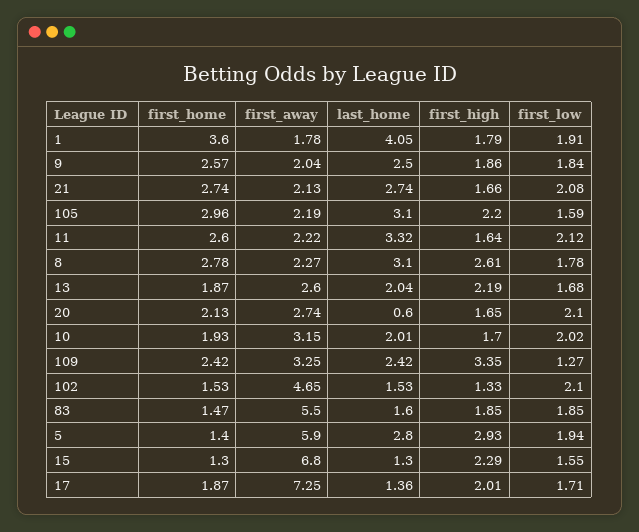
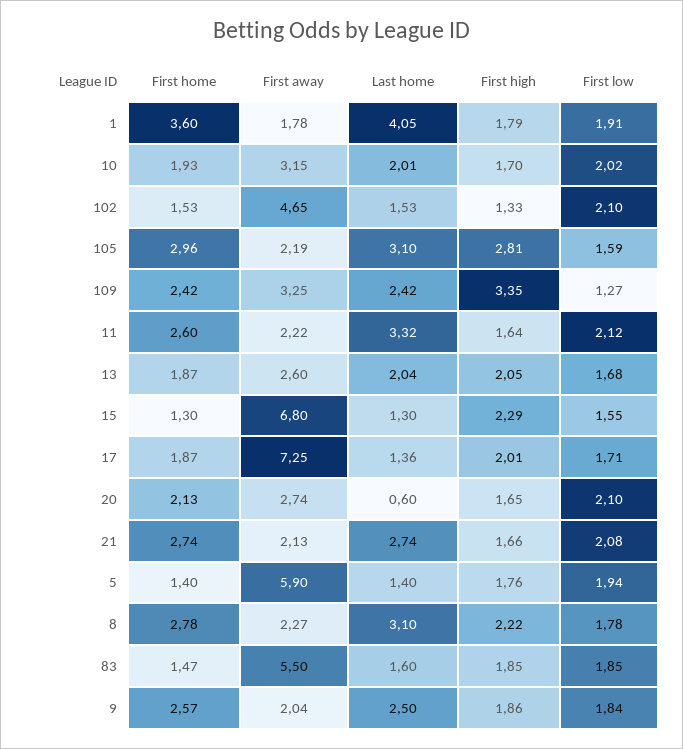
  {
    "first_home": {
      "1": 3.6,
      "9": 2.57,
      "21": 2.74,
      "105": 2.96,
      "11": 2.6,
      "8": 2.78,
      "13": 1.87,
      "20": 2.13,
      "10": 1.93,
      "109": 2.42,
      "102": 1.53,
      "83": 1.47,
      "5": 1.4,
      "15": 1.3,
      "17": 1.87
    },
    "first_away": {
      "1": 1.78,
      "9": 2.04,
      "21": 2.13,
      "105": 2.19,
      "11": 2.22,
      "8": 2.27,
      "13": 2.6,
      "20": 2.74,
      "10": 3.15,
      "109": 3.25,
      "102": 4.65,
      "83": 5.5,
      "5": 5.9,
      "15": 6.8,
      "17": 7.25
    },
    "last_home": {
      "1": 4.05,
      "9": 2.5,
      "21": 2.74,
      "105": 3.1,
      "11": 3.32,
      "8": 3.1,
      "13": 2.04,
      "20": 0.6,
      "10": 2.01,
      "109": 2.42,
      "102": 1.53,
      "83": 1.6,
-     "5": 2.8,
+     "5": 1.4,
      "15": 1.3,
      "17": 1.36
    },
    "first_high": {
      "1": 1.79,
      "9": 1.86,
      "21": 1.66,
-     "105": 2.2,
+     "105": 2.81,
      "11": 1.64,
-     "8": 2.61,
+     "8": 2.22,
-     "13": 2.19,
+     "13": 2.05,
      "20": 1.65,
      "10": 1.7,
      "109": 3.35,
      "102": 1.33,
      "83": 1.85,
-     "5": 2.93,
+     "5": 1.76,
      "15": 2.29,
      "17": 2.01
    },
    "first_low": {
      "1": 1.91,
      "9": 1.84,
      "21": 2.08,
      "105": 1.59,
      "11": 2.12,
      "8": 1.78,
      "13": 1.68,
      "20": 2.1,
      "10": 2.02,
      "109": 1.27,
      "102": 2.1,
      "83": 1.85,
      "5": 1.94,
      "15": 1.55,
      "17": 1.71
    }
  }

